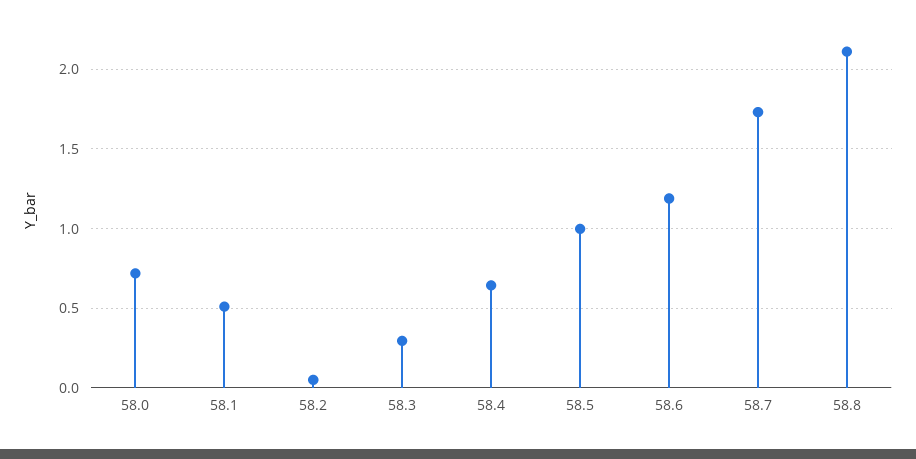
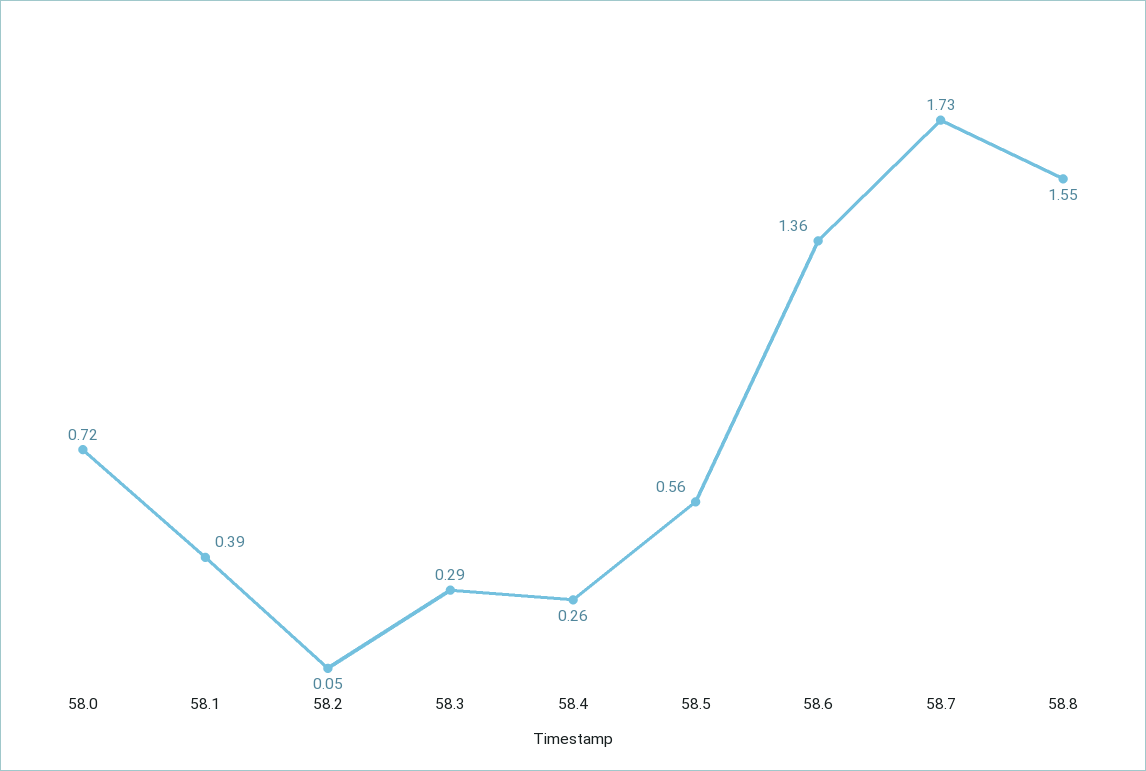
  {
    "58.0": 0.72,
-   "58.1": 0.5,
+   "58.1": 0.39,
    "58.2": 0.05,
    "58.3": 0.29,
-   "58.4": 0.65,
+   "58.4": 0.26,
-   "58.5": 1,
+   "58.5": 0.56,
-   "58.6": 1.2,
+   "58.6": 1.36,
    "58.7": 1.73,
-   "58.8": 2.1
+   "58.8": 1.55
  }

